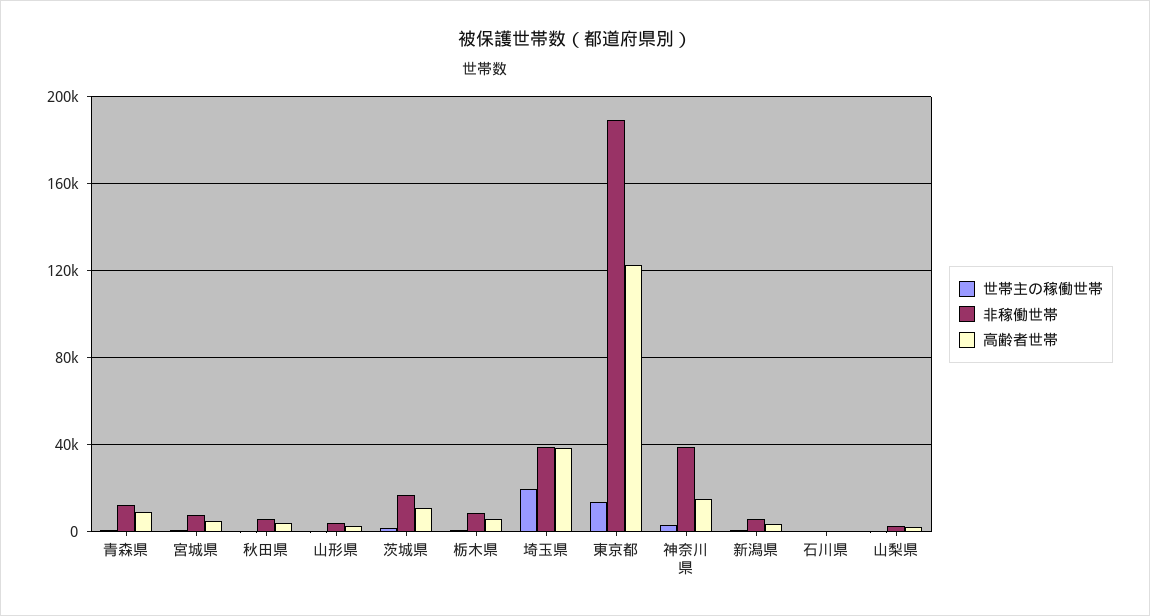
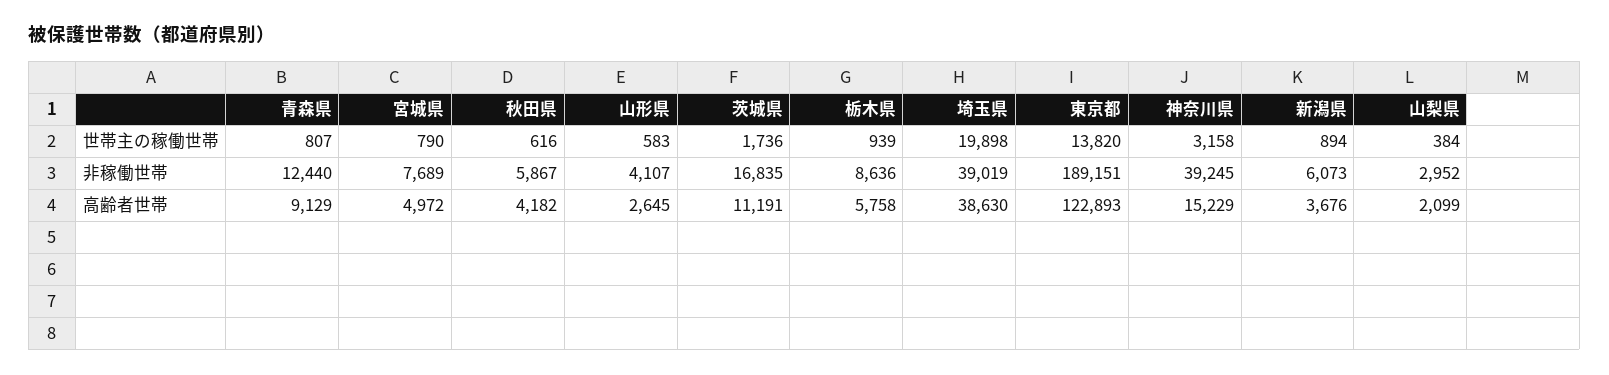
  {
    "世帯主の稼働世帯": {
      "青森県": 807,
      "宮城県": 790,
      "秋田県": 616,
      "山形県": 583,
      "茨城県": 1736,
      "栃木県": 939,
      "埼玉県": 19898,
      "東京都": 13820,
      "神奈川県": 3158,
      "新潟県": 894,
-     "石川県": 0,
      "山梨県": 384
    },
    "非稼働世帯": {
      "青森県": 12440,
      "宮城県": 7689,
      "秋田県": 5867,
      "山形県": 4107,
      "茨城県": 16835,
      "栃木県": 8636,
      "埼玉県": 39019,
      "東京都": 189151,
      "神奈川県": 39245,
      "新潟県": 6073,
-     "石川県": 0,
      "山梨県": 2952
    },
    "高齢者世帯": {
      "青森県": 9129,
      "宮城県": 4972,
      "秋田県": 4182,
      "山形県": 2645,
      "茨城県": 11191,
      "栃木県": 5758,
      "埼玉県": 38630,
      "東京都": 122893,
      "神奈川県": 15229,
      "新潟県": 3676,
-     "石川県": 0,
      "山梨県": 2099
    }
  }

